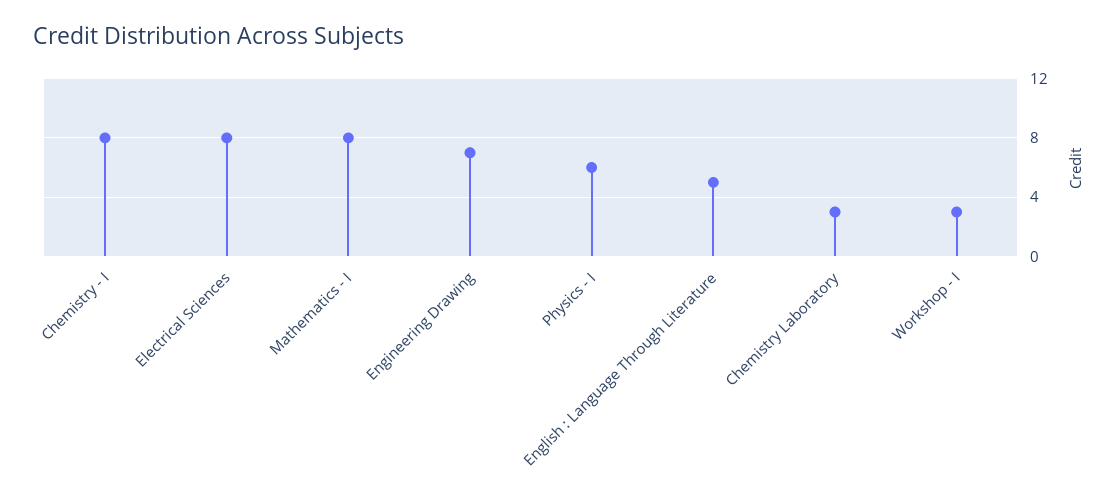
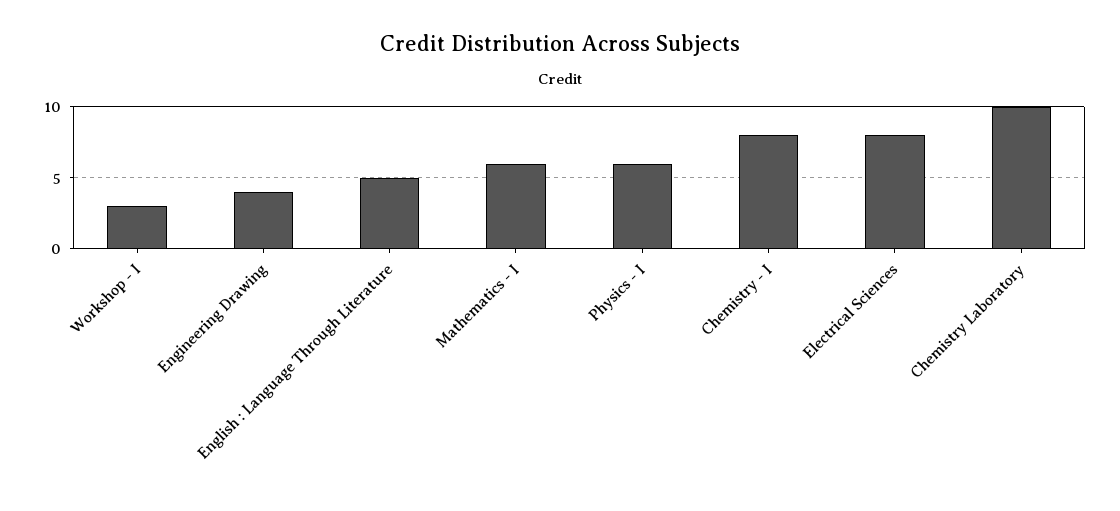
  {
    "Chemistry - I": 8,
    "Electrical Sciences": 8,
-   "Mathematics - I": 8,
+   "Mathematics - I": 6,
-   "Engineering Drawing": 7,
+   "Engineering Drawing": 4,
    "Physics - I": 6,
    "English : Language Through Literature": 5,
-   "Chemistry Laboratory": 3,
+   "Chemistry Laboratory": 10,
    "Workshop - I": 3
  }

